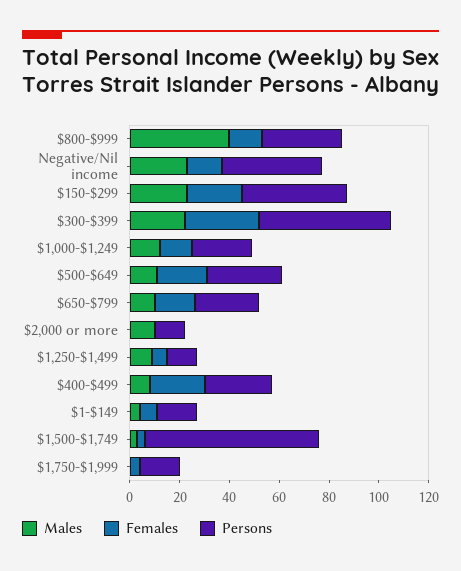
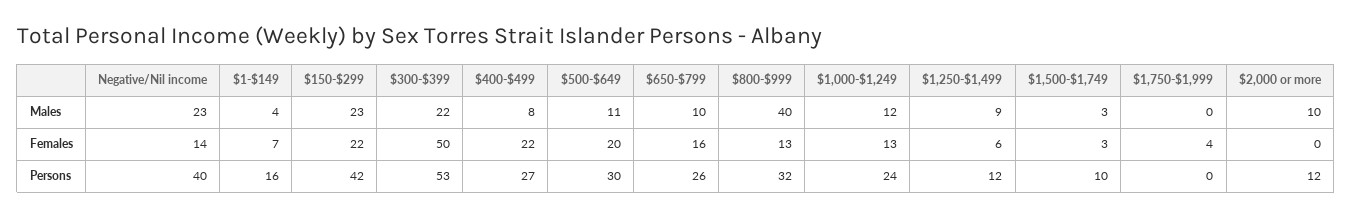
  {
    "Males": {
      "$800-$999": 40,
      "Negative/Nil income": 23,
      "$150-$299": 23,
      "$300-$399": 22,
      "$1,000-$1,249": 12,
      "$500-$649": 11,
      "$650-$799": 10,
      "$2,000 or more": 10,
      "$1,250-$1,499": 9,
      "$400-$499": 8,
      "$1-$149": 4,
      "$1,500-$1,749": 3,
      "$1,750-$1,999": 0
    },
    "Females": {
      "$800-$999": 13,
      "Negative/Nil income": 14,
      "$150-$299": 22,
-     "$300-$399": 30,
+     "$300-$399": 50,
      "$1,000-$1,249": 13,
      "$500-$649": 20,
      "$650-$799": 16,
      "$2,000 or more": 0,
      "$1,250-$1,499": 6,
      "$400-$499": 22,
      "$1-$149": 7,
      "$1,500-$1,749": 3,
      "$1,750-$1,999": 4
    },
    "Persons": {
      "$800-$999": 32,
      "Negative/Nil income": 40,
      "$150-$299": 42,
      "$300-$399": 53,
      "$1,000-$1,249": 24,
      "$500-$649": 30,
      "$650-$799": 26,
      "$2,000 or more": 12,
      "$1,250-$1,499": 12,
      "$400-$499": 27,
      "$1-$149": 16,
-     "$1,500-$1,749": 70,
+     "$1,500-$1,749": 10,
-     "$1,750-$1,999": 15
+     "$1,750-$1,999": 0
    }
  }

